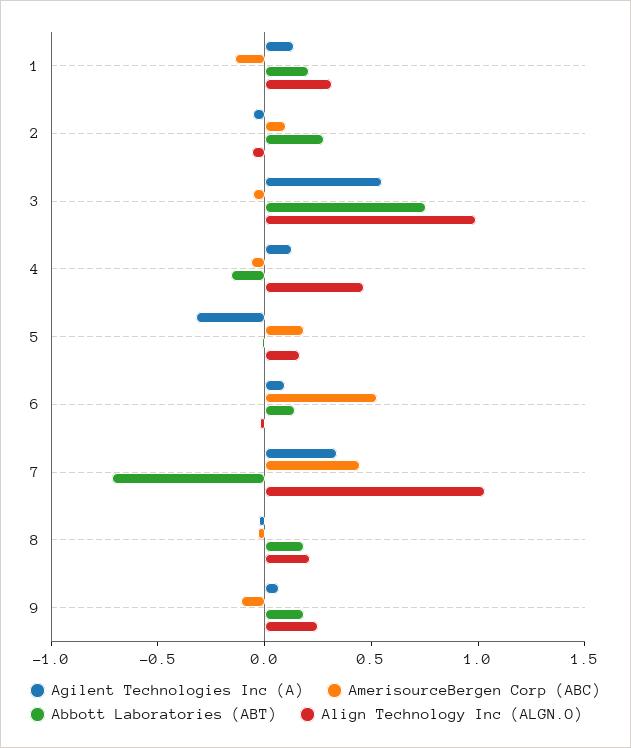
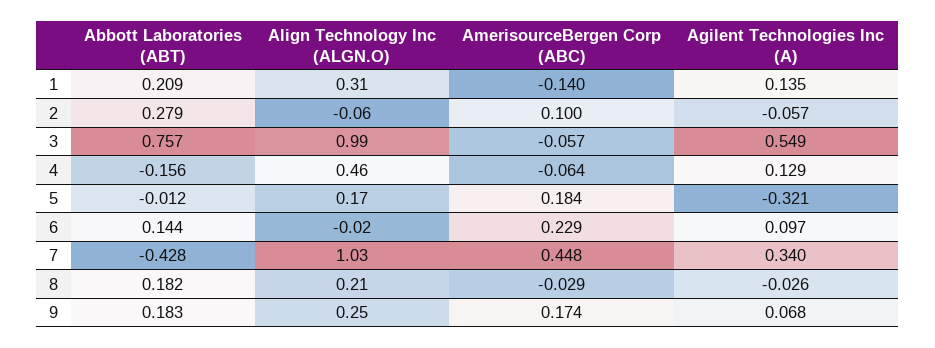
  {
    "Agilent Technologies Inc (A)": {
      "1": 0.135,
      "2": -0.057,
      "3": 0.549,
      "4": 0.129,
      "5": -0.321,
      "6": 0.097,
      "7": 0.34,
      "8": -0.026,
      "9": 0.068
    },
    "AmerisourceBergen Corp (ABC)": {
      "1": -0.14,
      "2": 0.1,
      "3": -0.057,
      "4": -0.064,
      "5": 0.184,
-     "6": 0.5,
+     "6": 0.229,
      "7": 0.448,
      "8": -0.029,
-     "9": -0.1
+     "9": 0.174
    },
    "Abbott Laboratories (ABT)": {
      "1": 0.209,
      "2": 0.279,
      "3": 0.757,
      "4": -0.156,
      "5": -0.012,
      "6": 0.144,
-     "7": -0.7,
+     "7": -0.428,
      "8": 0.182,
      "9": 0.183
    },
    "Align Technology Inc (ALGN.O)": {
      "1": 0.31,
      "2": -0.06,
      "3": 0.99,
      "4": 0.46,
      "5": 0.17,
      "6": -0.02,
      "7": 1.03,
      "8": 0.21,
      "9": 0.25
    }
  }

